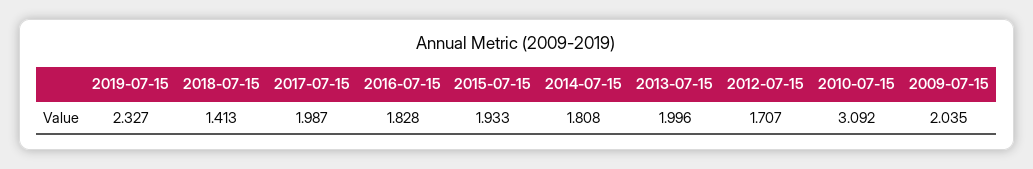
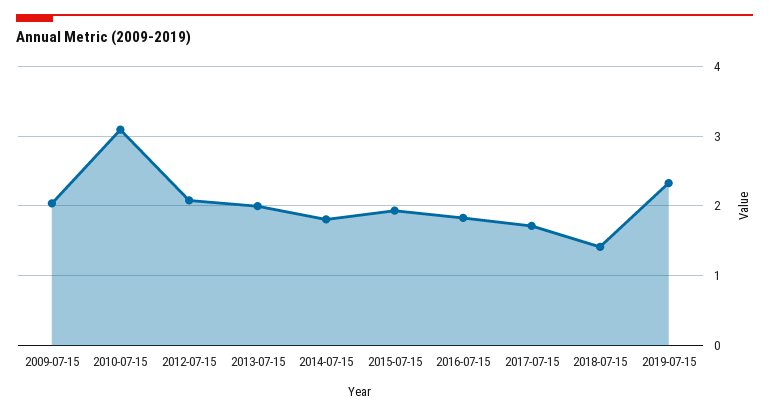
  {
    "2019-07-15": 2.327,
    "2018-07-15": 1.413,
-   "2017-07-15": 1.987,
+   "2017-07-15": 1.7,
    "2016-07-15": 1.828,
    "2015-07-15": 1.933,
    "2014-07-15": 1.808,
    "2013-07-15": 1.996,
-   "2012-07-15": 1.707,
+   "2012-07-15": 2.1,
    "2010-07-15": 3.092,
    "2009-07-15": 2.035
  }

